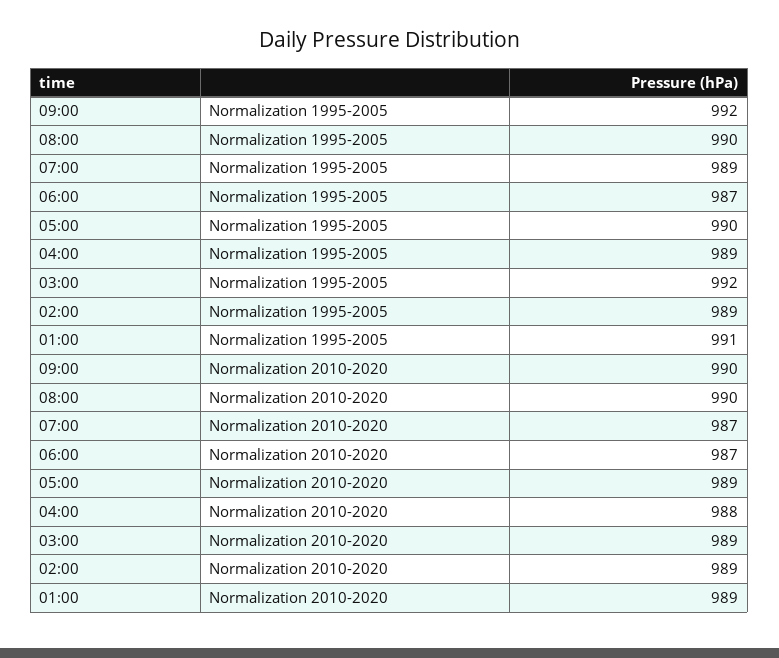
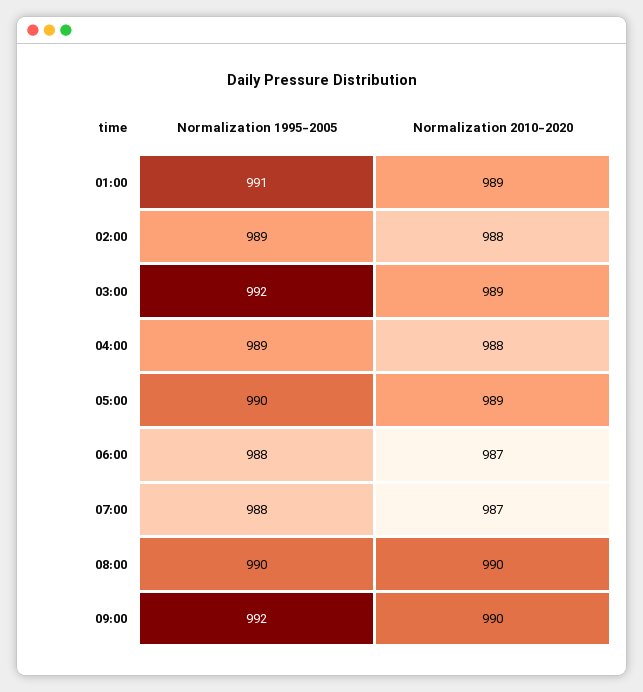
  {
    "09:00": {
      "Normalization 1995-2005": 992,
      "Normalization 2010-2020": 990
    },
    "08:00": {
      "Normalization 1995-2005": 990,
      "Normalization 2010-2020": 990
    },
    "07:00": {
-     "Normalization 1995-2005": 989,
+     "Normalization 1995-2005": 988,
      "Normalization 2010-2020": 987
    },
    "06:00": {
-     "Normalization 1995-2005": 987,
+     "Normalization 1995-2005": 988,
      "Normalization 2010-2020": 987
    },
    "05:00": {
      "Normalization 1995-2005": 990,
      "Normalization 2010-2020": 989
    },
    "04:00": {
      "Normalization 1995-2005": 989,
      "Normalization 2010-2020": 988
    },
    "03:00": {
      "Normalization 1995-2005": 992,
      "Normalization 2010-2020": 989
    },
    "02:00": {
      "Normalization 1995-2005": 989,
-     "Normalization 2010-2020": 989
+     "Normalization 2010-2020": 988
    },
    "01:00": {
      "Normalization 1995-2005": 991,
      "Normalization 2010-2020": 989
    }
  }

